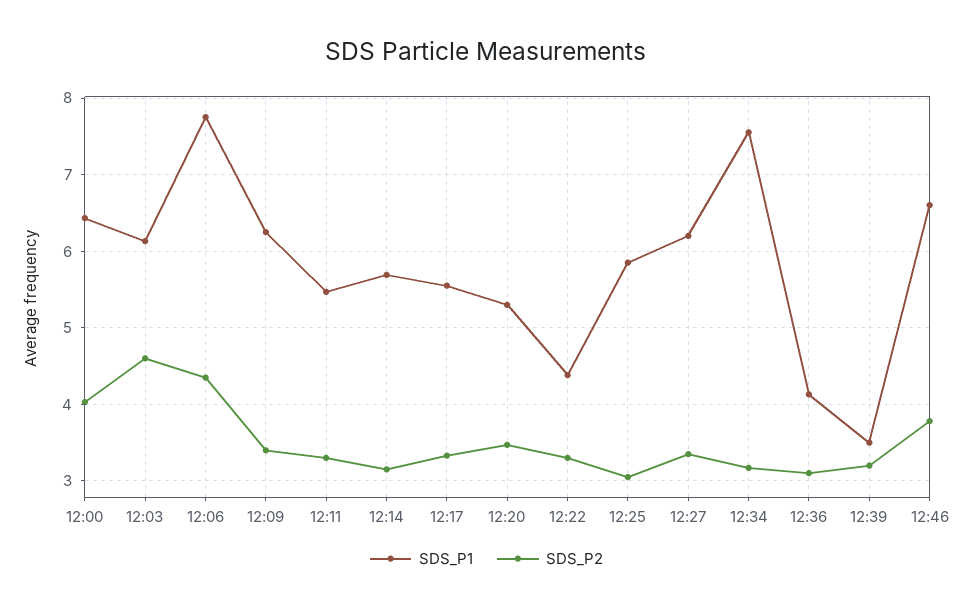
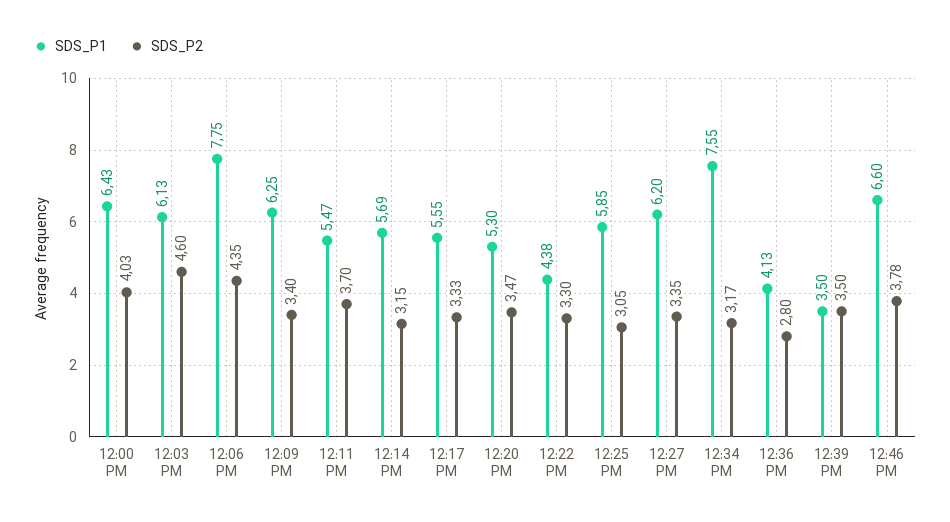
  {
    "SDS_P1": {
      "12:00": 6.43,
      "12:03": 6.13,
      "12:06": 7.75,
      "12:09": 6.25,
      "12:11": 5.47,
      "12:14": 5.69,
      "12:17": 5.55,
      "12:20": 5.3,
      "12:22": 4.38,
      "12:25": 5.85,
      "12:27": 6.2,
      "12:34": 7.55,
      "12:36": 4.13,
      "12:39": 3.5,
      "12:46": 6.6
    },
    "SDS_P2": {
      "12:00": 4.03,
      "12:03": 4.6,
      "12:06": 4.35,
      "12:09": 3.4,
-     "12:11": 3.3,
+     "12:11": 3.7,
      "12:14": 3.15,
      "12:17": 3.33,
      "12:20": 3.47,
      "12:22": 3.3,
      "12:25": 3.05,
      "12:27": 3.35,
      "12:34": 3.17,
-     "12:36": 3.1,
+     "12:36": 2.8,
-     "12:39": 3.2,
+     "12:39": 3.5,
      "12:46": 3.78
    }
  }

